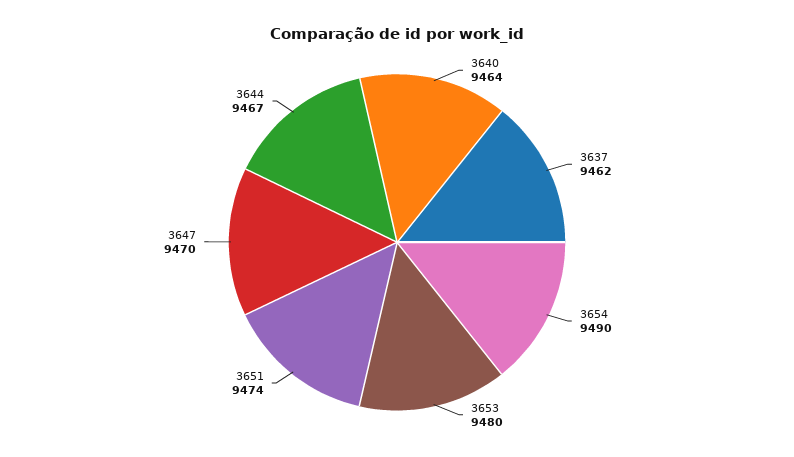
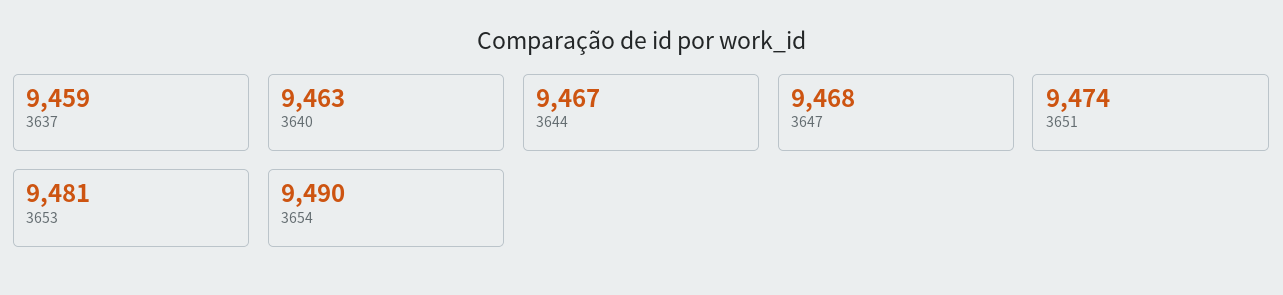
  {
-   "3640": 9464,
+   "3640": 9463,
-   "3637": 9462,
+   "3637": 9459,
    "3654": 9490,
-   "3653": 9480,
+   "3653": 9481,
    "3651": 9474,
-   "3647": 9470,
+   "3647": 9468,
    "3644": 9467
  }

